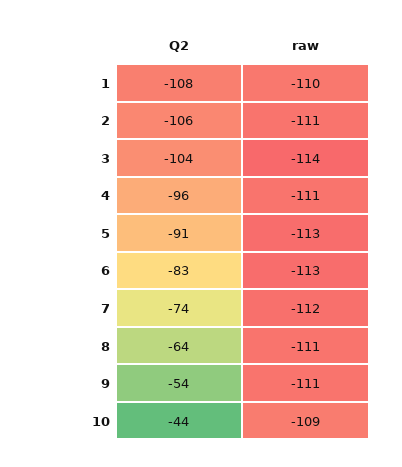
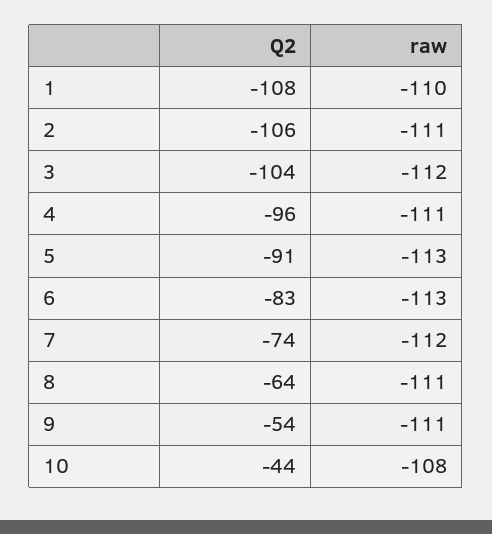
  {
    "Q2": {
      "1": -108,
      "2": -106,
      "3": -104,
      "4": -96,
      "5": -91,
      "6": -83,
      "7": -74,
      "8": -64,
      "9": -54,
      "10": -44
    },
    "raw": {
      "1": -110,
      "2": -111,
-     "3": -114,
+     "3": -112,
      "4": -111,
      "5": -113,
      "6": -113,
      "7": -112,
      "8": -111,
      "9": -111,
-     "10": -109
+     "10": -108
    }
  }

